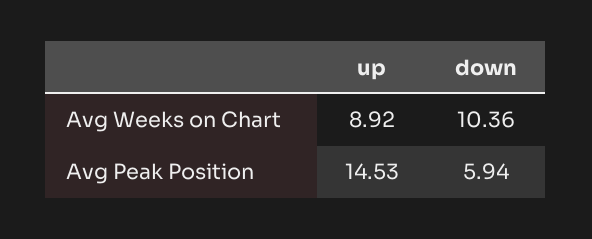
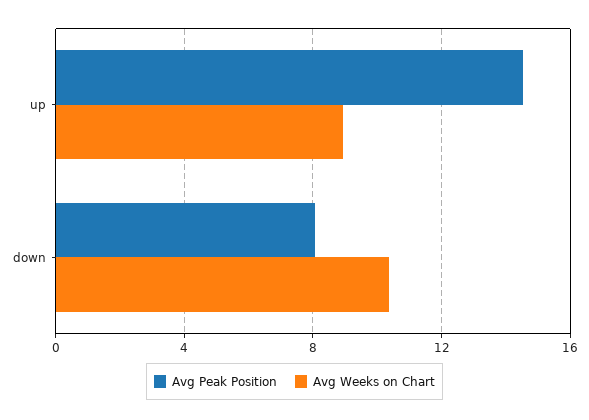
  {
    "Avg Weeks on Chart": {
      "up": 8.92,
      "down": 10.36
    },
    "Avg Peak Position": {
      "up": 14.53,
-     "down": 5.94
+     "down": 8
    }
  }

